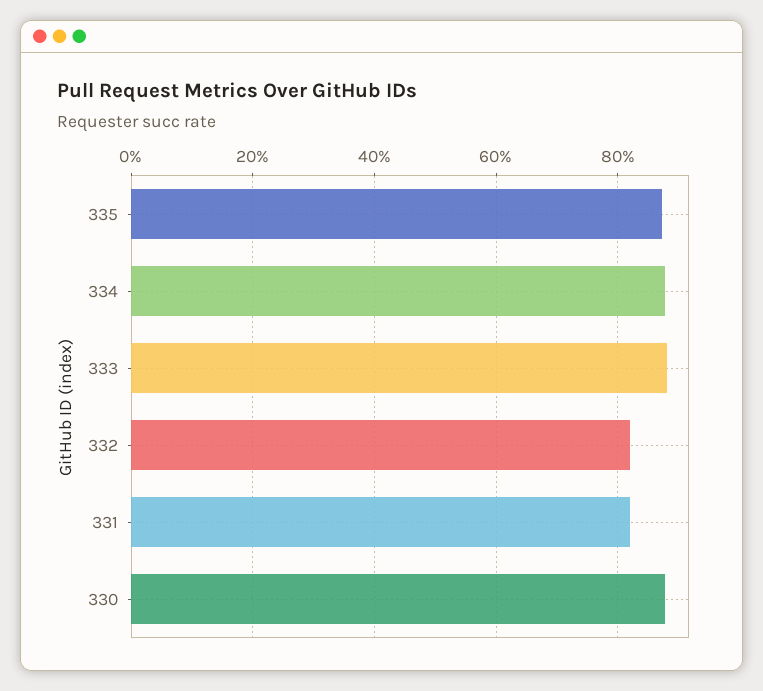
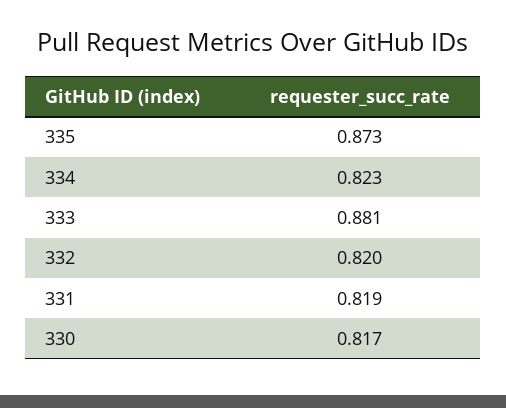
  {
    "335": 0.873,
-   "334": 0.88,
+   "334": 0.823,
    "333": 0.881,
    "332": 0.82,
    "331": 0.819,
-   "330": 0.88
+   "330": 0.817
  }

